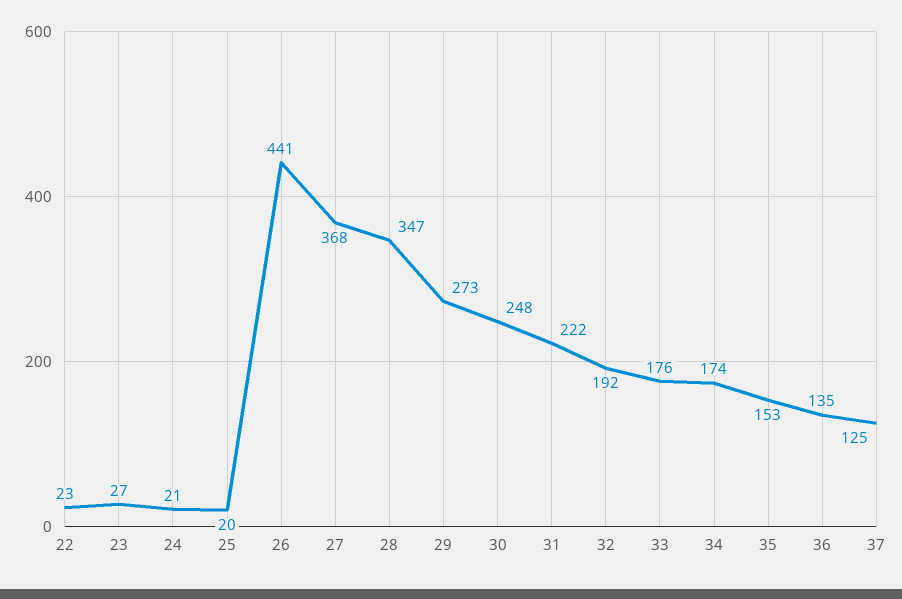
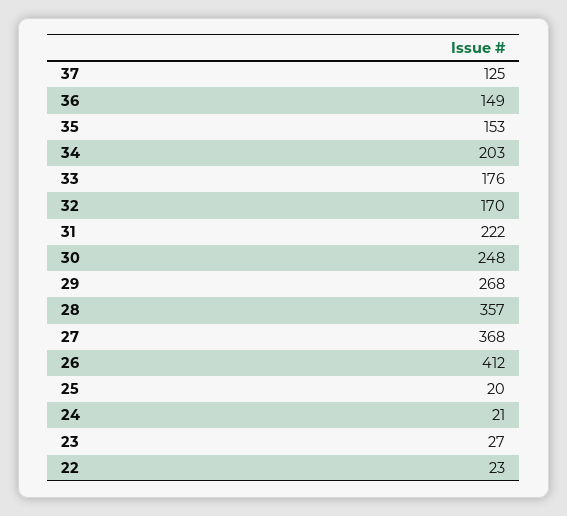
  {
    "22": 23,
    "23": 27,
    "24": 21,
    "25": 20,
-   "26": 441,
+   "26": 412,
    "27": 368,
-   "28": 347,
+   "28": 357,
-   "29": 273,
+   "29": 268,
    "30": 248,
    "31": 222,
-   "32": 192,
+   "32": 170,
    "33": 176,
-   "34": 174,
+   "34": 203,
    "35": 153,
-   "36": 135,
+   "36": 149,
    "37": 125
  }

